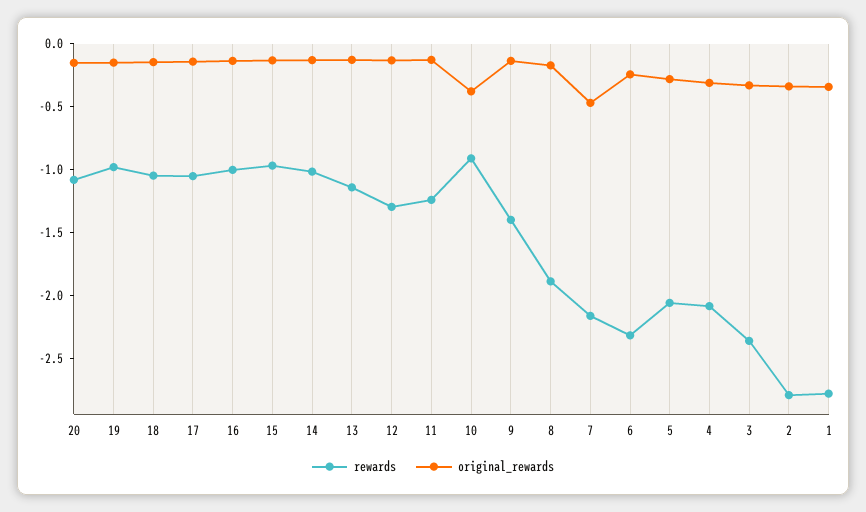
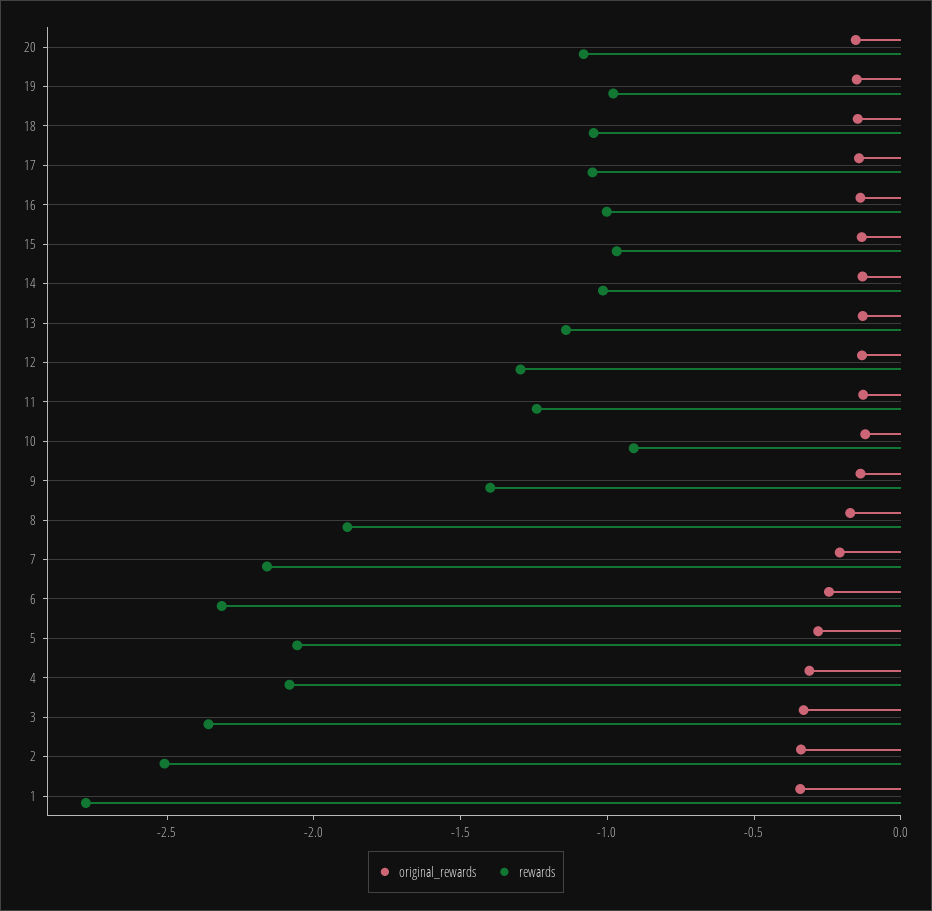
  {
    "rewards": {
      "20": -1.1,
      "19": -1,
      "18": -1,
      "17": -1.1,
      "16": -1,
      "15": -1,
      "14": -1,
      "13": -1.1,
      "12": -1.3,
      "11": -1.2,
      "10": -0.9,
      "9": -1.4,
      "8": -1.9,
      "7": -2.2,
      "6": -2.3,
      "5": -2.1,
      "4": -2.1,
      "3": -2.4,
-     "2": -2.8,
+     "2": -2.5,
      "1": -2.8
    },
    "original_rewards": {
      "20": -0.2,
      "19": -0.2,
      "18": -0.1,
      "17": -0.1,
      "16": -0.1,
      "15": -0.1,
      "14": -0.1,
      "13": -0.1,
      "12": -0.1,
      "11": -0.1,
-     "10": -0.4,
+     "10": -0.1,
      "9": -0.1,
      "8": -0.2,
-     "7": -0.5,
+     "7": -0.2,
      "6": -0.2,
      "5": -0.3,
      "4": -0.3,
      "3": -0.3,
      "2": -0.3,
      "1": -0.3
    }
  }

